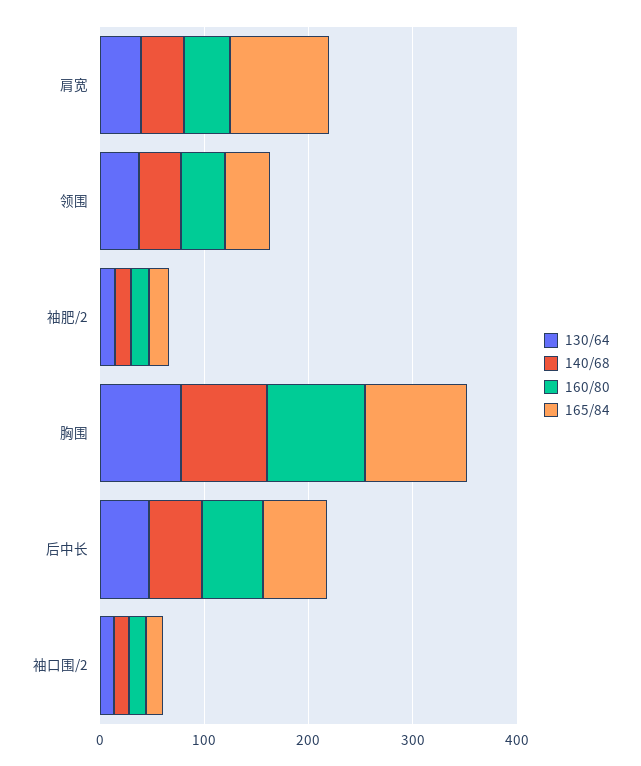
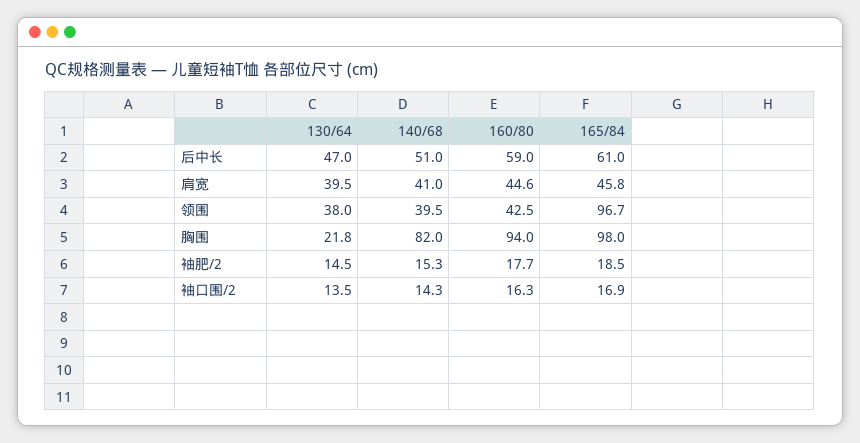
  {
    "130/64": {
      "肩宽": 39.5,
      "领围": 38,
      "袖肥/2": 14.5,
-     "胸围": 80,
+     "胸围": 21.8,
      "后中长": 47,
      "袖口围/2": 13.5
    },
    "140/68": {
      "肩宽": 41,
      "领围": 39.5,
      "袖肥/2": 15.3,
      "胸围": 82,
      "后中长": 51,
      "袖口围/2": 14.3
    },
    "160/80": {
      "肩宽": 44.6,
      "领围": 42.5,
      "袖肥/2": 17.7,
      "胸围": 94,
      "后中长": 59,
      "袖口围/2": 16.3
    },
    "165/84": {
-     "肩宽": 100,
+     "肩宽": 45.8,
-     "领围": 40,
+     "领围": 96.7,
      "袖肥/2": 18.5,
      "胸围": 98,
      "后中长": 61,
      "袖口围/2": 16.9
    }
  }

